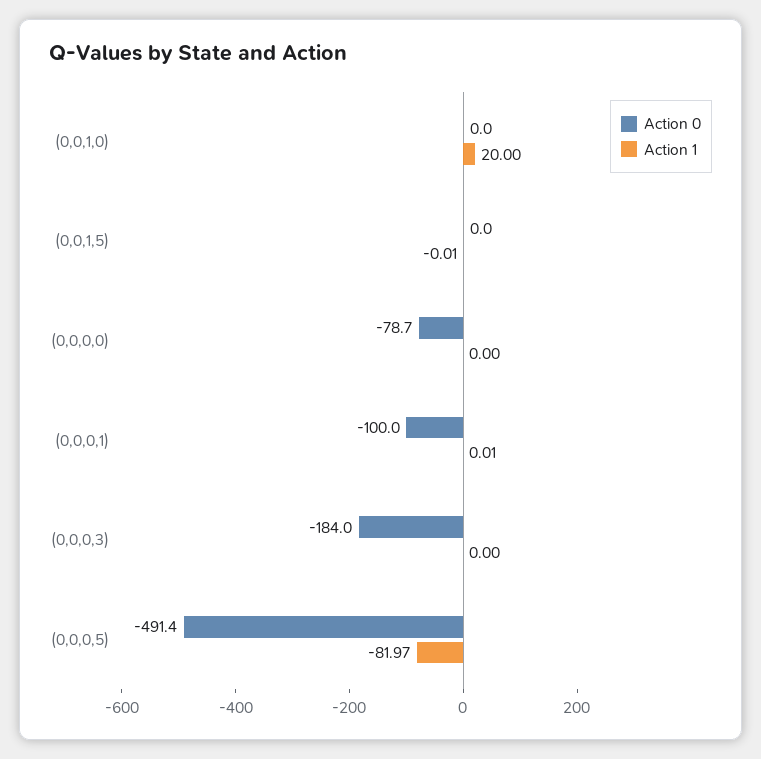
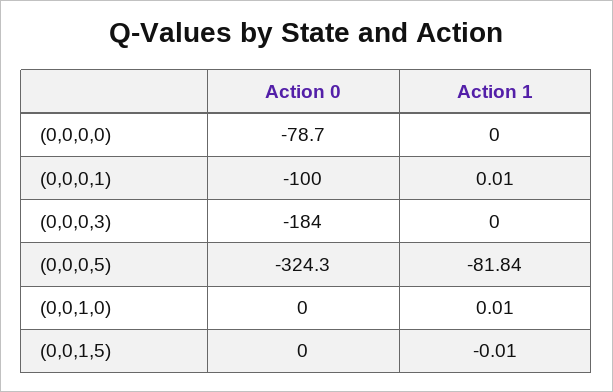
  {
    "Action 0": {
      "(0,0,1,0)": 0,
      "(0,0,1,5)": 0,
      "(0,0,0,0)": -78.7,
      "(0,0,0,1)": -100,
      "(0,0,0,3)": -184,
-     "(0,0,0,5)": -491.4
+     "(0,0,0,5)": -324.3
    },
    "Action 1": {
-     "(0,0,1,0)": 20,
+     "(0,0,1,0)": 0.01,
      "(0,0,1,5)": -0.01,
      "(0,0,0,0)": 0,
      "(0,0,0,1)": 0.01,
      "(0,0,0,3)": 0,
-     "(0,0,0,5)": -81.97
+     "(0,0,0,5)": -81.84
    }
  }

